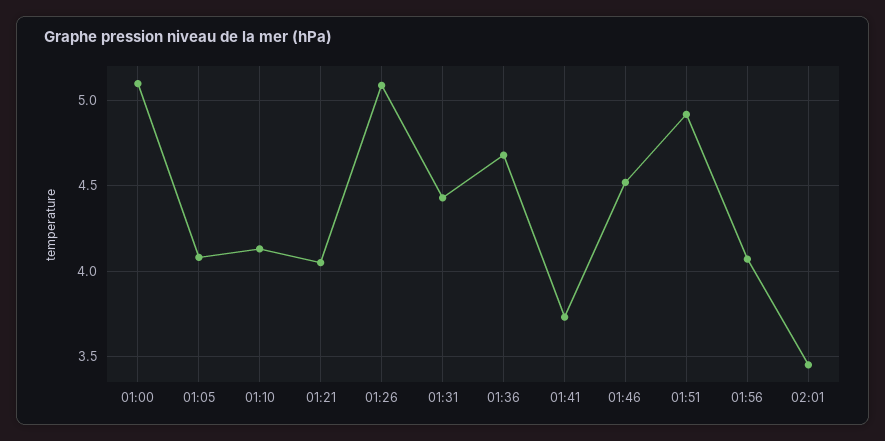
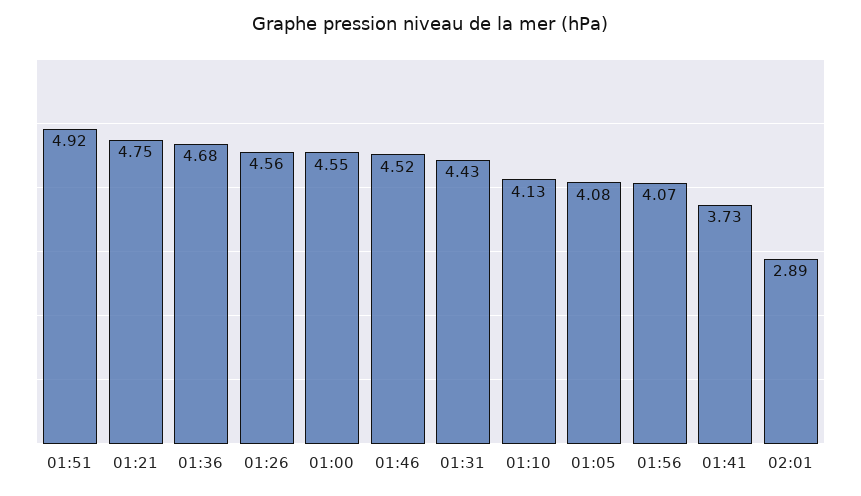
  {
-   "01:00": 5.1,
+   "01:00": 4.55,
    "01:05": 4.08,
    "01:10": 4.13,
-   "01:21": 4.05,
+   "01:21": 4.75,
-   "01:26": 5.1,
+   "01:26": 4.56,
    "01:31": 4.43,
    "01:36": 4.68,
    "01:41": 3.73,
    "01:46": 4.52,
    "01:51": 4.92,
    "01:56": 4.07,
-   "02:01": 3.45
+   "02:01": 2.89
  }

